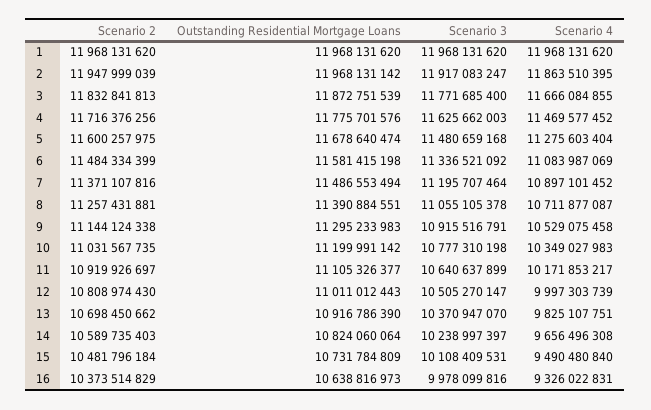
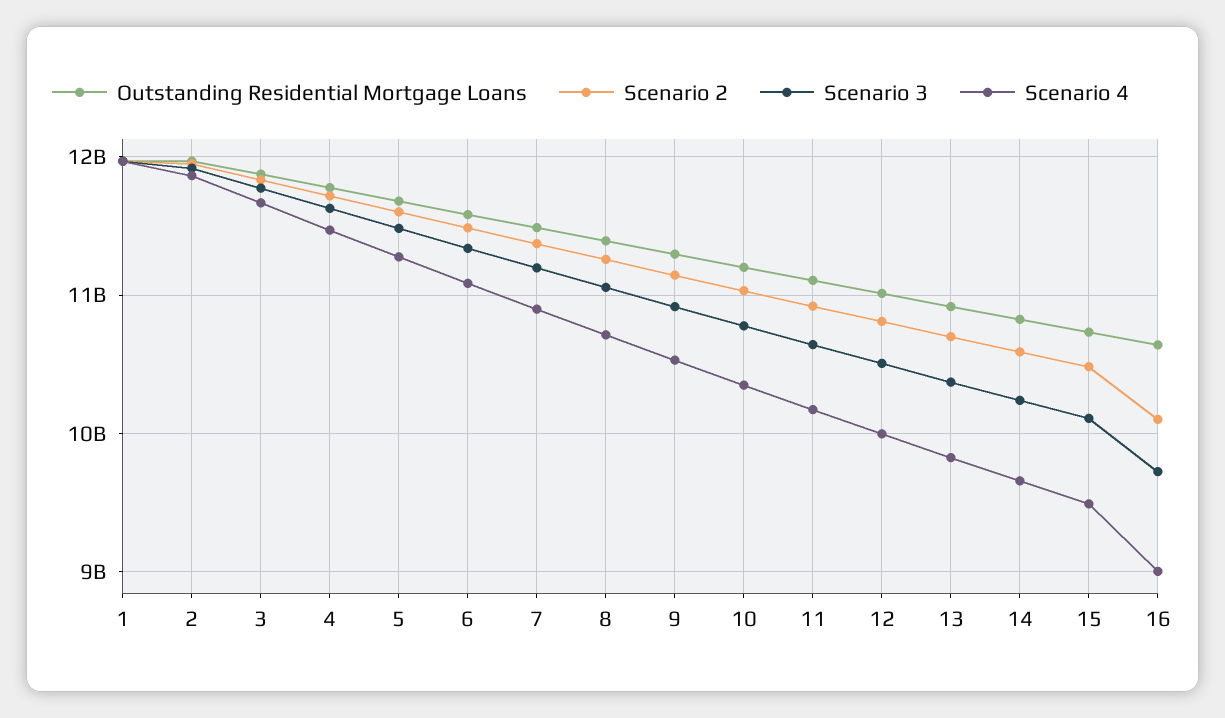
  {
    "Scenario 2": {
      "1": 11968131620,
      "2": 11947999039,
      "3": 11832841813,
      "4": 11716376256,
      "5": 11600257975,
      "6": 11484334399,
      "7": 11371107816,
      "8": 11257431881,
      "9": 11144124338,
      "10": 11031567735,
      "11": 10919926697,
      "12": 10808974430,
      "13": 10698450662,
      "14": 10589735403,
      "15": 10481796184,
-     "16": 10373514829
+     "16": 10100000000
    },
    "Outstanding Residential Mortgage Loans": {
      "1": 11968131620,
      "2": 11968131142,
      "3": 11872751539,
      "4": 11775701576,
      "5": 11678640474,
      "6": 11581415198,
      "7": 11486553494,
      "8": 11390884551,
      "9": 11295233983,
      "10": 11199991142,
      "11": 11105326377,
      "12": 11011012443,
      "13": 10916786390,
      "14": 10824060064,
      "15": 10731784809,
      "16": 10638816973
    },
    "Scenario 3": {
      "1": 11968131620,
      "2": 11917083247,
      "3": 11771685400,
      "4": 11625662003,
      "5": 11480659168,
      "6": 11336521092,
      "7": 11195707464,
      "8": 11055105378,
      "9": 10915516791,
      "10": 10777310198,
      "11": 10640637899,
      "12": 10505270147,
      "13": 10370947070,
      "14": 10238997397,
      "15": 10108409531,
-     "16": 9978099816
+     "16": 9700000000
    },
    "Scenario 4": {
      "1": 11968131620,
      "2": 11863510395,
      "3": 11666084855,
      "4": 11469577452,
      "5": 11275603404,
      "6": 11083987069,
      "7": 10897101452,
      "8": 10711877087,
      "9": 10529075458,
      "10": 10349027983,
      "11": 10171853217,
      "12": 9997303739,
      "13": 9825107751,
      "14": 9656496308,
      "15": 9490480840,
-     "16": 9326022831
+     "16": 9000000000
    }
  }

